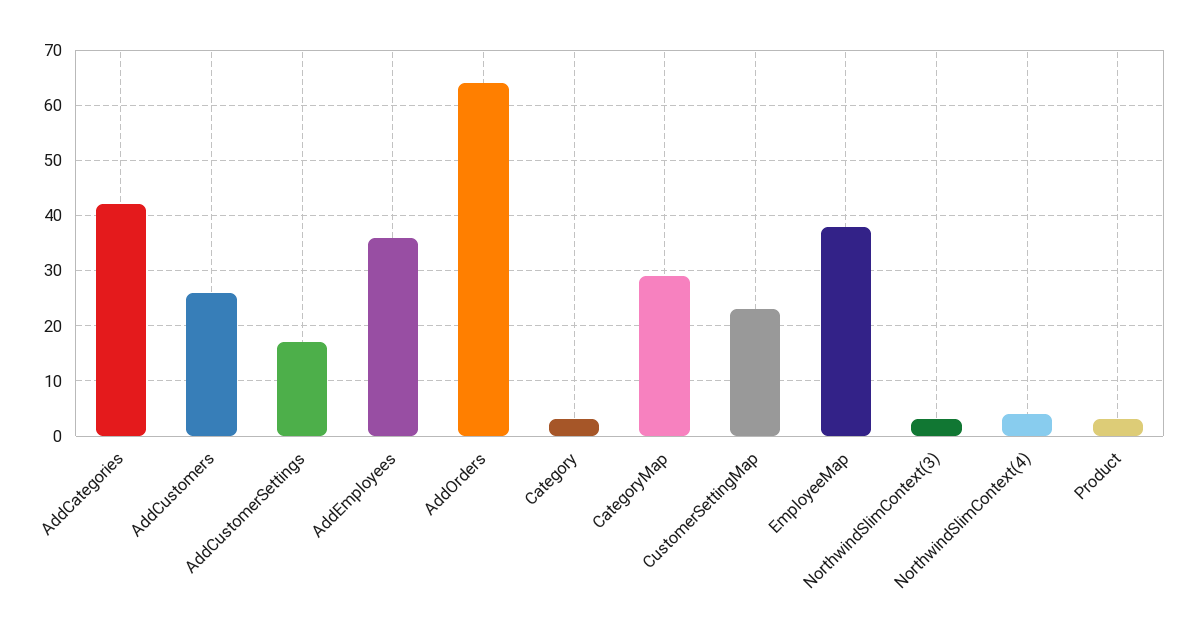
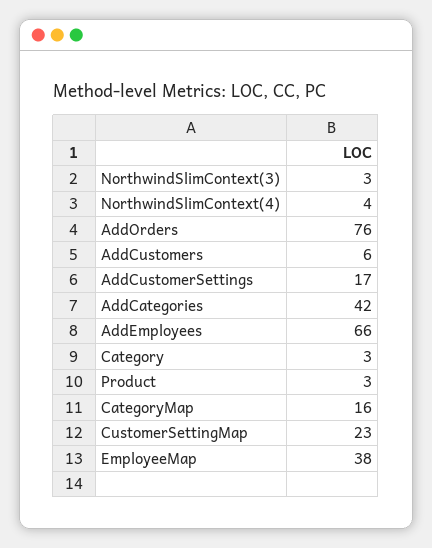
  {
    "AddCategories": 42,
-   "AddCustomers": 25,
+   "AddCustomers": 6,
    "AddCustomerSettings": 17,
-   "AddEmployees": 35,
+   "AddEmployees": 66,
-   "AddOrders": 65,
+   "AddOrders": 76,
    "Category": 3,
-   "CategoryMap": 30,
+   "CategoryMap": 16,
    "CustomerSettingMap": 23,
    "EmployeeMap": 38,
    "NorthwindSlimContext(3)": 3,
    "NorthwindSlimContext(4)": 4,
    "Product": 3
  }

